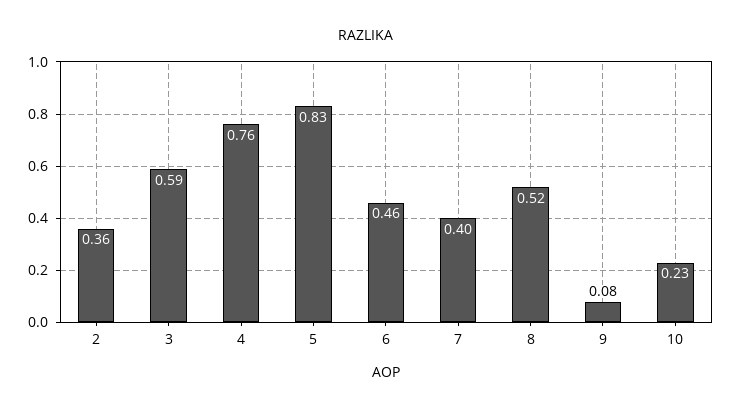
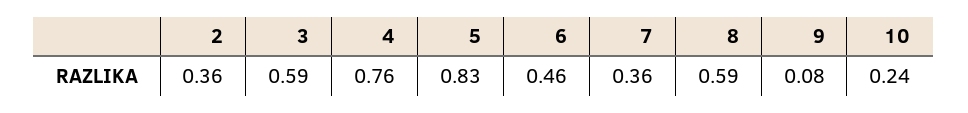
  {
    "2": 0.36,
    "3": 0.59,
    "4": 0.76,
    "5": 0.83,
    "6": 0.46,
-   "7": 0.4,
+   "7": 0.36,
-   "8": 0.52,
+   "8": 0.59,
    "9": 0.08,
-   "10": 0.23
+   "10": 0.24
  }

